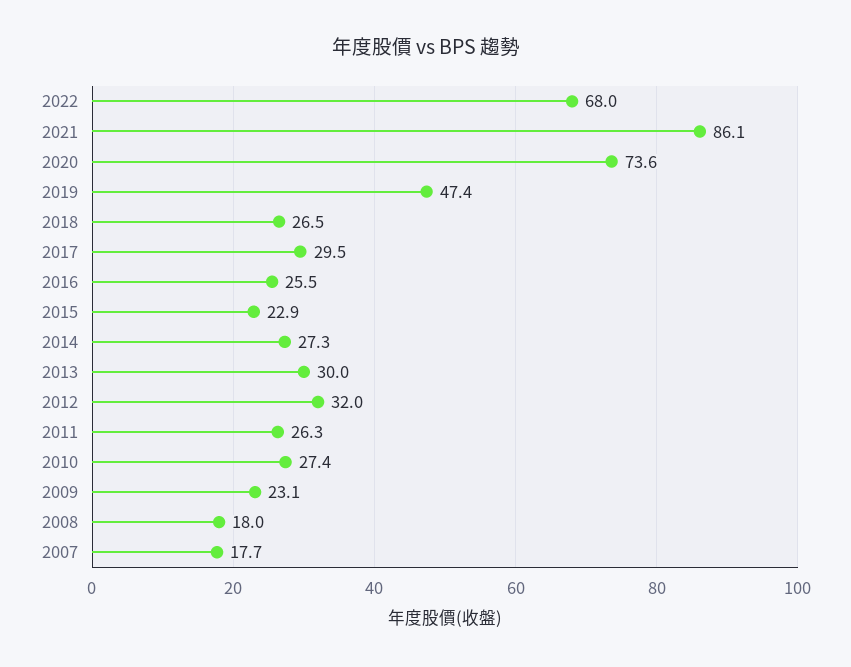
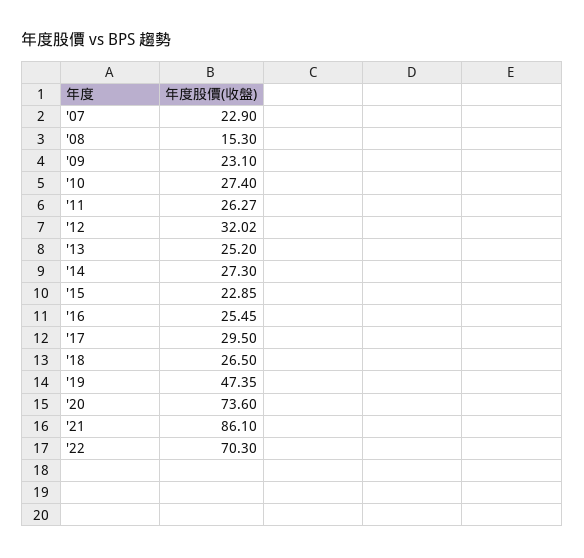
  {
-   "2022": 68,
+   "2022": 70.3,
    "2021": 86.1,
    "2020": 73.6,
    "2019": 47.35,
    "2018": 26.5,
    "2017": 29.5,
    "2016": 25.45,
    "2015": 22.85,
    "2014": 27.3,
-   "2013": 30,
+   "2013": 25.2,
    "2012": 32.02,
    "2011": 26.27,
    "2010": 27.4,
    "2009": 23.1,
-   "2008": 18,
+   "2008": 15.3,
-   "2007": 17.7
+   "2007": 22.9
  }

